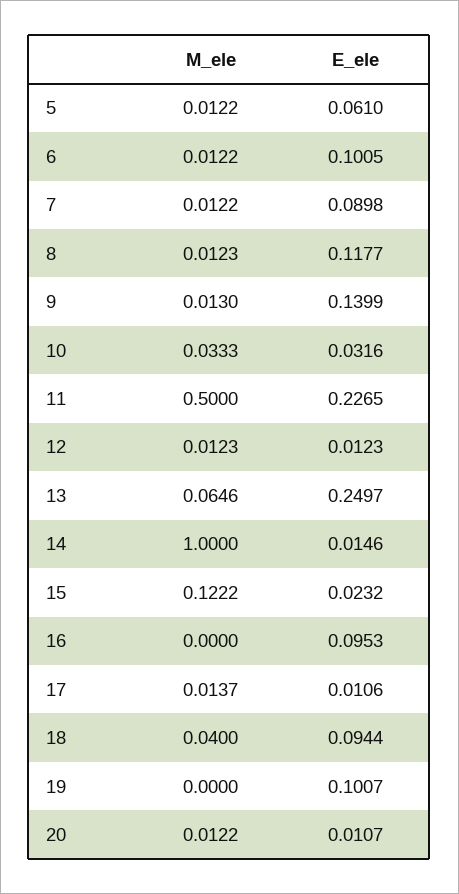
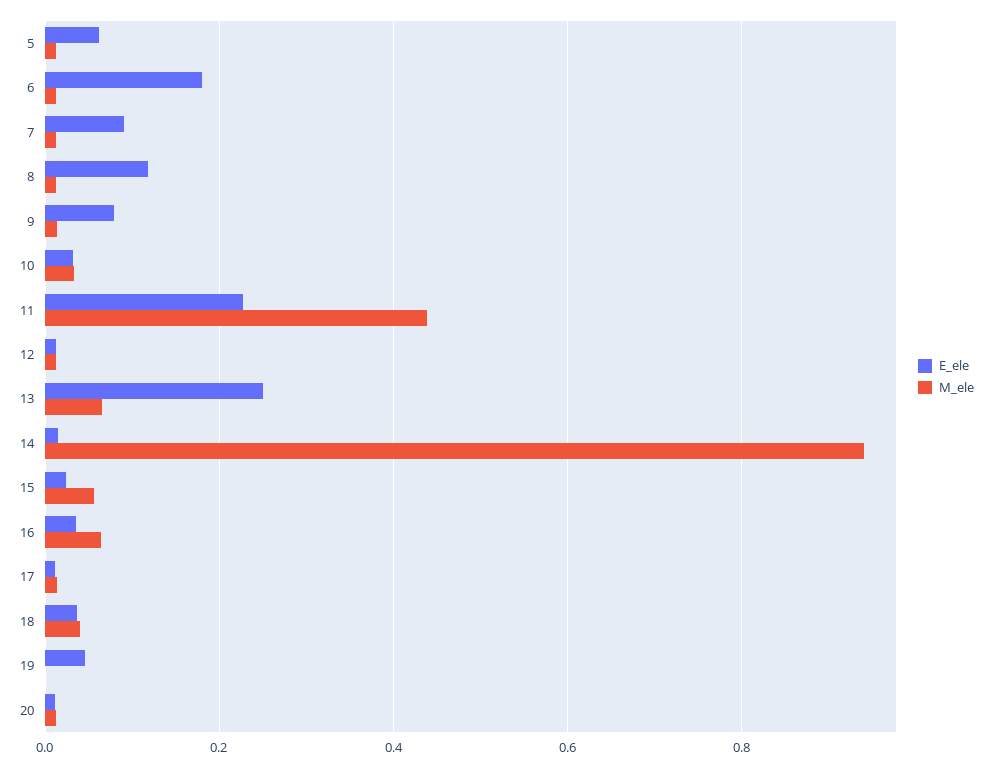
  {
    "M_ele": {
      "5": 0.0122,
      "6": 0.0122,
      "7": 0.0122,
      "8": 0.0123,
      "9": 0.013,
      "10": 0.0333,
-     "11": 0.5,
+     "11": 0.44,
      "12": 0.0123,
      "13": 0.0646,
-     "14": 1,
+     "14": 0.94,
-     "15": 0.1222,
+     "15": 0.06,
-     "16": 0,
+     "16": 0.06,
      "17": 0.0137,
      "18": 0.04,
      "19": 0,
      "20": 0.0122
    },
    "E_ele": {
      "5": 0.061,
-     "6": 0.1005,
+     "6": 0.18,
      "7": 0.0898,
      "8": 0.1177,
-     "9": 0.1399,
+     "9": 0.08,
      "10": 0.0316,
      "11": 0.2265,
      "12": 0.0123,
      "13": 0.2497,
      "14": 0.0146,
      "15": 0.0232,
-     "16": 0.0953,
+     "16": 0.04,
      "17": 0.0106,
-     "18": 0.0944,
+     "18": 0.04,
-     "19": 0.1007,
+     "19": 0.04,
      "20": 0.0107
    }
  }

